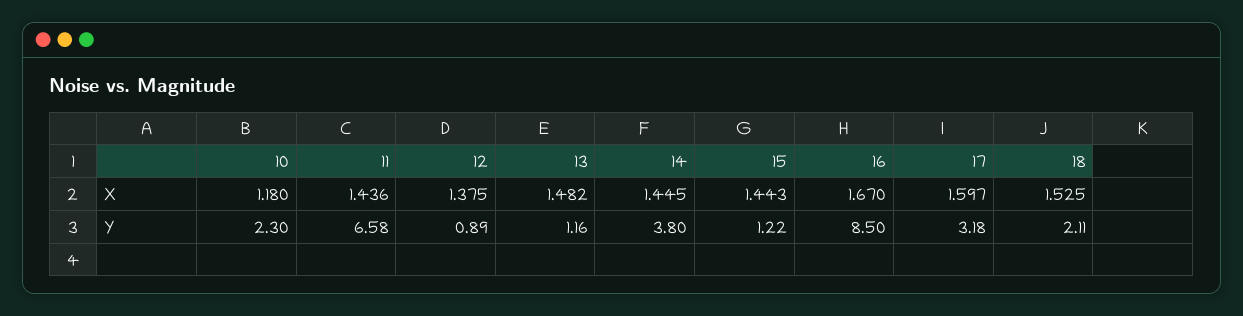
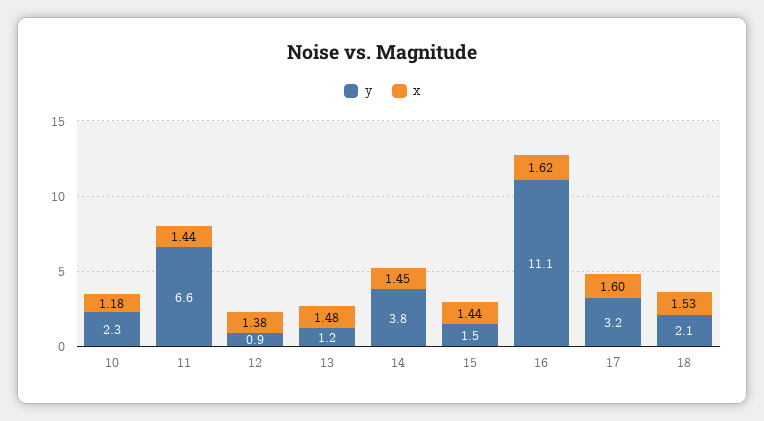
  {
    "X": {
      "10": 1.18,
      "11": 1.436,
      "12": 1.375,
      "13": 1.482,
      "14": 1.445,
      "15": 1.443,
-     "16": 1.67,
+     "16": 1.62,
      "17": 1.597,
      "18": 1.525
    },
    "Y": {
      "10": 2.3,
      "11": 6.58,
      "12": 0.89,
      "13": 1.16,
      "14": 3.8,
-     "15": 1.22,
+     "15": 1.5,
-     "16": 8.5,
+     "16": 11.1,
      "17": 3.18,
      "18": 2.11
    }
  }

